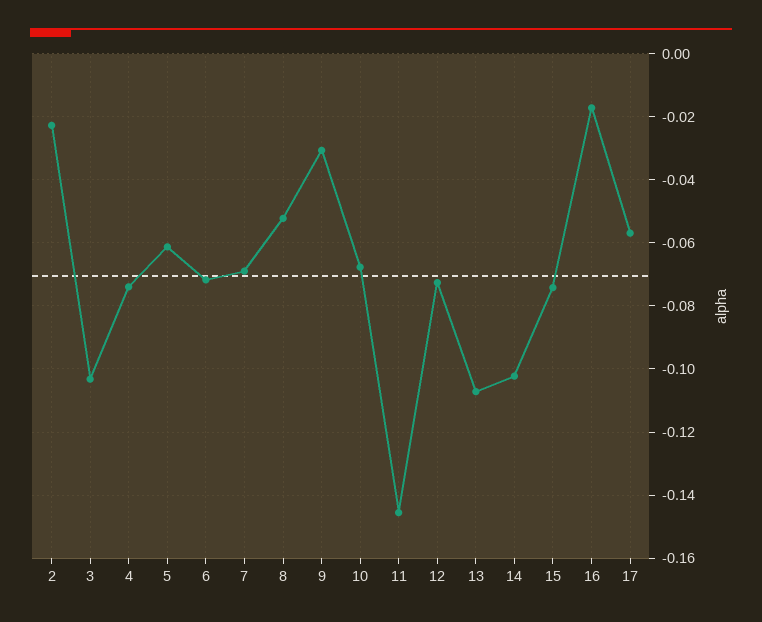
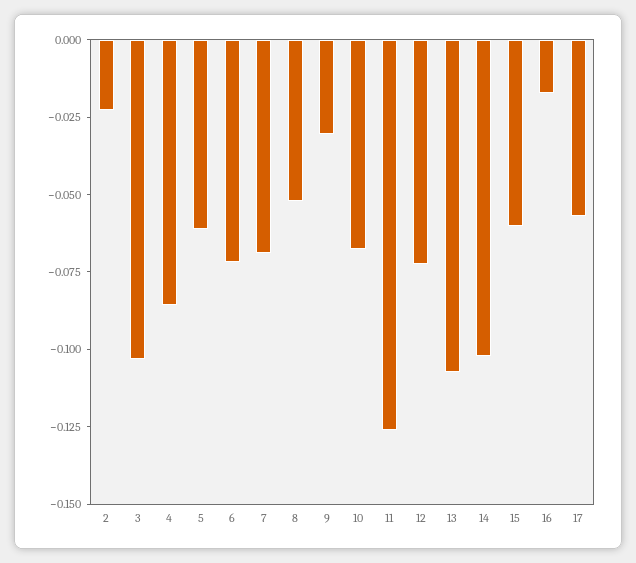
  {
    "2": -0.022,
    "3": -0.104,
-   "4": -0.074,
+   "4": -0.085,
    "5": -0.062,
    "6": -0.072,
    "7": -0.068,
    "8": -0.052,
    "9": -0.03,
    "10": -0.068,
-   "11": -0.146,
+   "11": -0.125,
    "12": -0.072,
    "13": -0.108,
    "14": -0.102,
-   "15": -0.074,
+   "15": -0.06,
    "16": -0.018,
    "17": -0.056
  }

